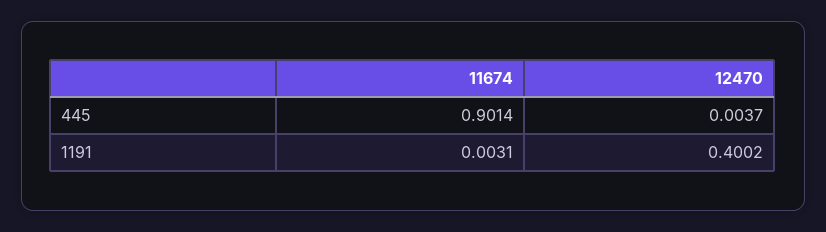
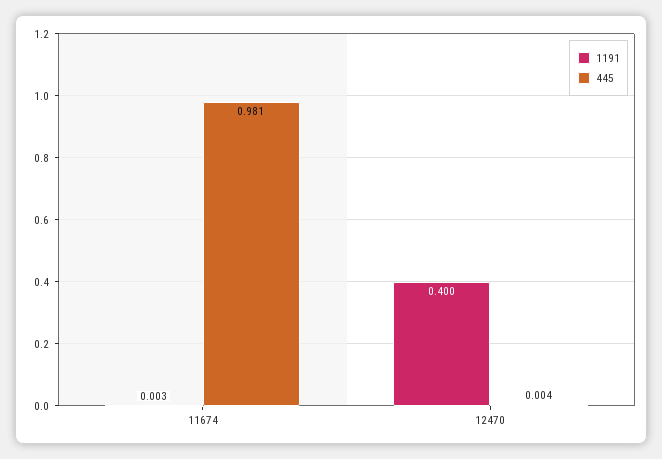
  {
    "445": {
-     "11674": 0.9014,
+     "11674": 0.981,
      "12470": 0.0037
    },
    "1191": {
      "11674": 0.0031,
      "12470": 0.4002
    }
  }

